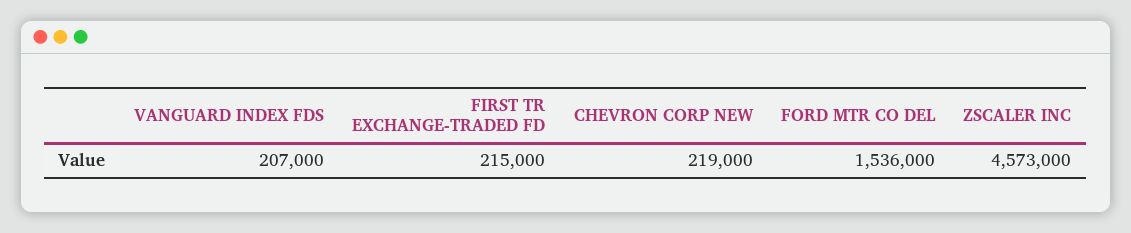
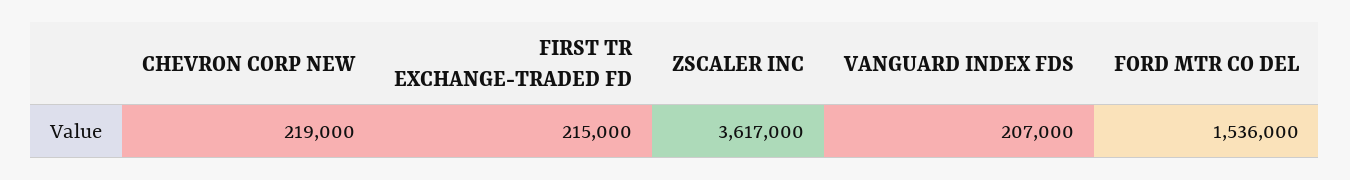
  {
    "VANGUARD INDEX FDS": 207000,
    "FIRST TR EXCHANGE-TRADED FD": 215000,
    "CHEVRON CORP NEW": 219000,
    "FORD MTR CO DEL": 1536000,
-   "ZSCALER INC": 4573000
+   "ZSCALER INC": 3617000
  }

